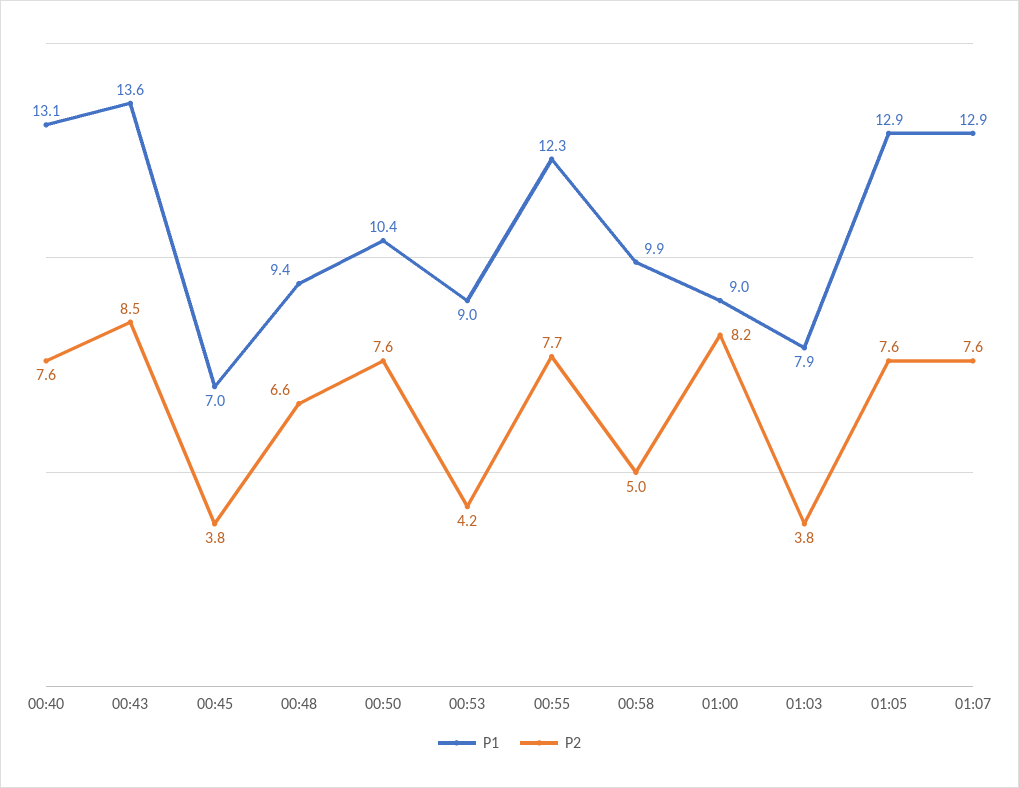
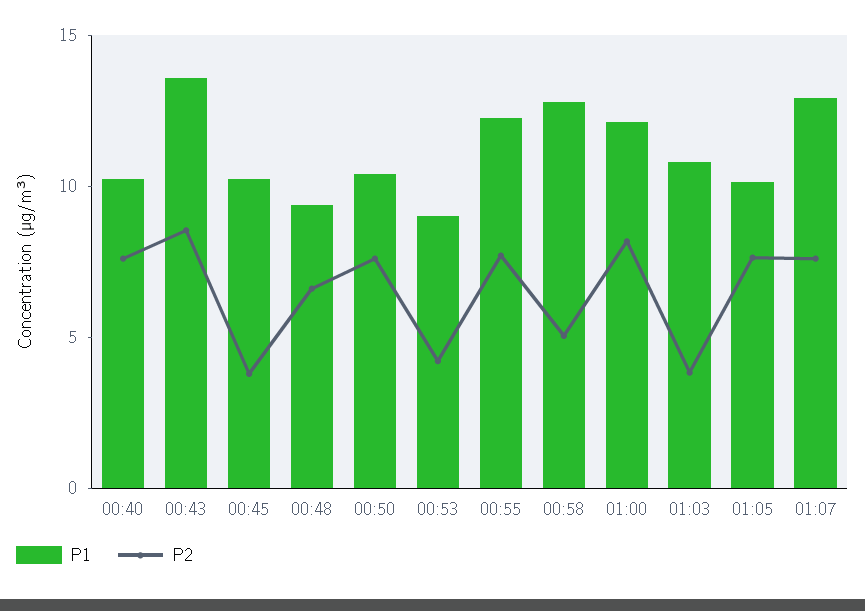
  {
    "P1": {
-     "00:40": 13.1,
+     "00:40": 10,
      "00:43": 13.6,
-     "00:45": 7,
+     "00:45": 10,
      "00:48": 9.4,
      "00:50": 10.4,
      "00:53": 9,
      "00:55": 12.3,
-     "00:58": 9.9,
+     "00:58": 13,
-     "01:00": 9,
+     "01:00": 12,
-     "01:03": 7.9,
+     "01:03": 11,
-     "01:05": 12.9,
+     "01:05": 10,
      "01:07": 12.9
    },
    "P2": {
      "00:40": 7.6,
      "00:43": 8.5,
      "00:45": 3.8,
      "00:48": 6.6,
      "00:50": 7.6,
      "00:53": 4.2,
      "00:55": 7.7,
      "00:58": 5,
      "01:00": 8.2,
      "01:03": 3.8,
      "01:05": 7.6,
      "01:07": 7.6
    }
  }

